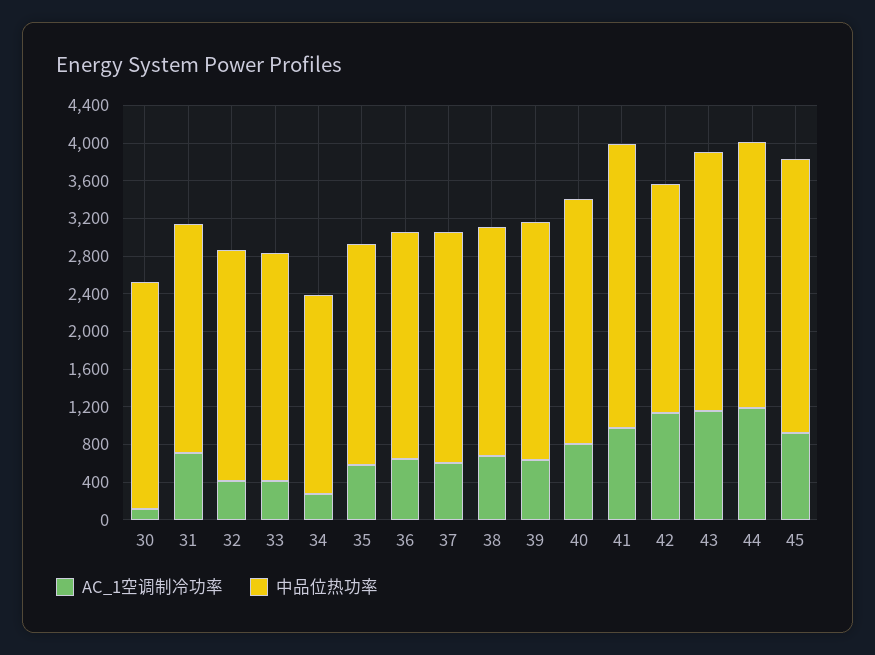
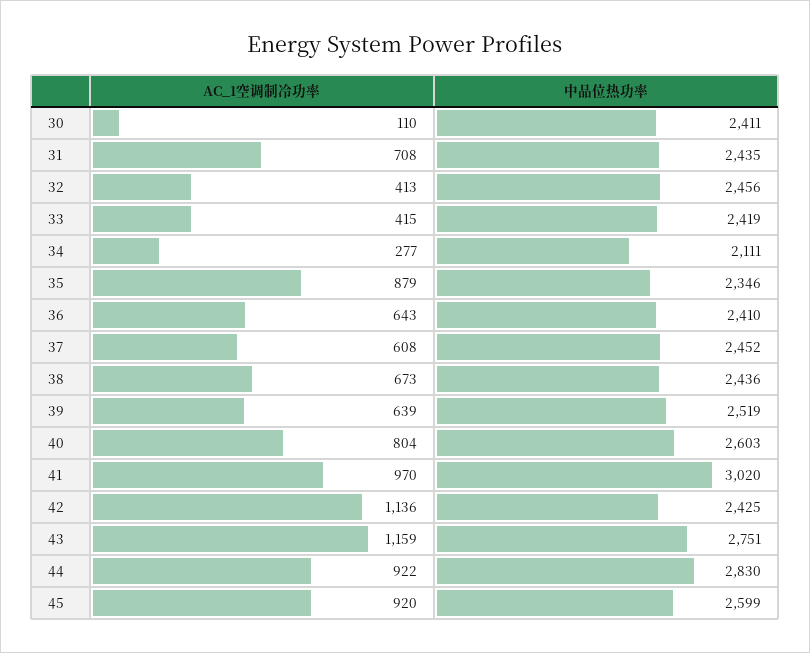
  {
    "AC_1空调制冷功率": {
      "30": 110,
      "31": 708,
      "32": 413,
      "33": 415,
      "34": 277,
-     "35": 600,
+     "35": 879,
      "36": 643,
      "37": 608,
      "38": 673,
      "39": 639,
      "40": 804,
      "41": 970,
      "42": 1136,
      "43": 1159,
-     "44": 1200,
+     "44": 922,
      "45": 920
    },
    "中品位热功率": {
      "30": 2411,
      "31": 2435,
      "32": 2456,
      "33": 2419,
      "34": 2111,
      "35": 2346,
      "36": 2410,
      "37": 2452,
      "38": 2436,
      "39": 2519,
      "40": 2603,
      "41": 3020,
      "42": 2425,
      "43": 2751,
      "44": 2830,
-     "45": 2900
+     "45": 2599
    }
  }

